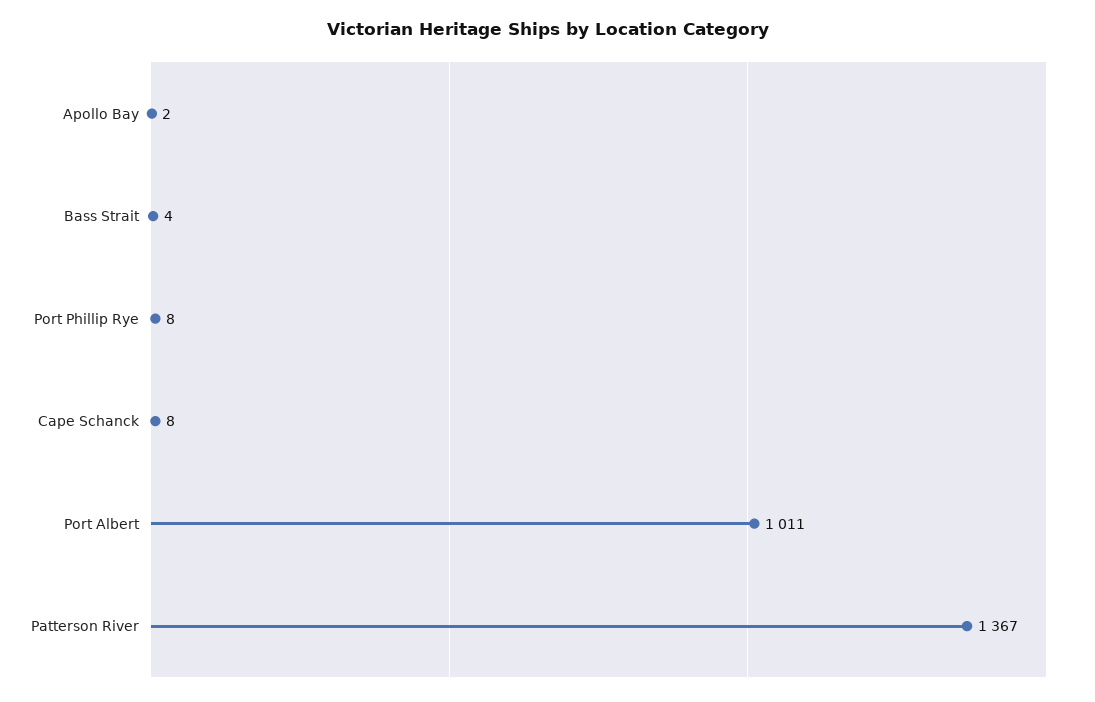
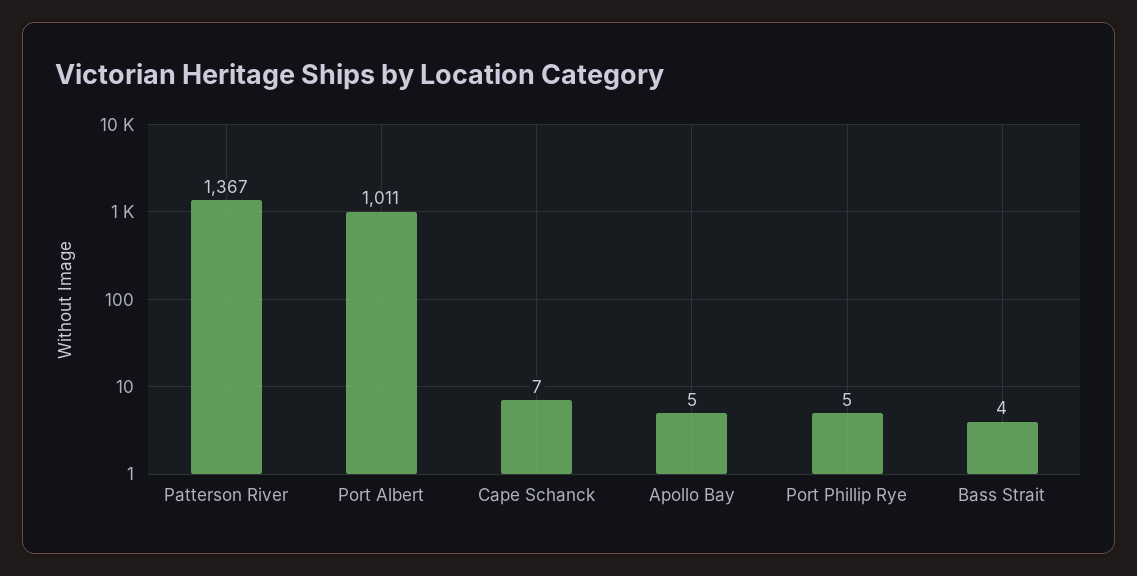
  {
-   "Apollo Bay": 2,
+   "Apollo Bay": 5,
    "Bass Strait": 4,
-   "Port Phillip Rye": 8,
+   "Port Phillip Rye": 5,
-   "Cape Schanck": 8,
+   "Cape Schanck": 7,
    "Port Albert": 1011,
    "Patterson River": 1367
  }

